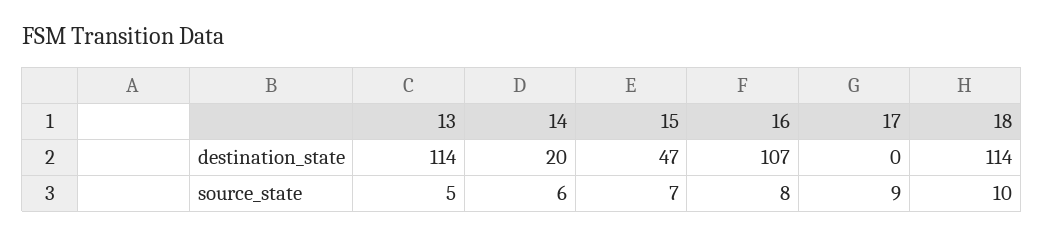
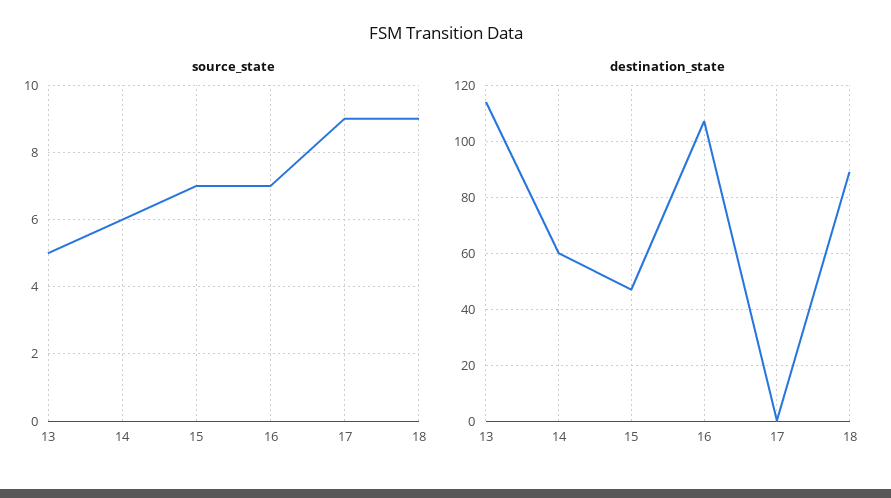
  {
    "destination_state": {
      "13": 114,
-     "14": 20,
+     "14": 60,
      "15": 47,
      "16": 107,
      "17": 0,
-     "18": 114
+     "18": 90
    },
    "source_state": {
      "13": 5,
      "14": 6,
      "15": 7,
-     "16": 8,
+     "16": 7,
      "17": 9,
-     "18": 10
+     "18": 9
    }
  }

